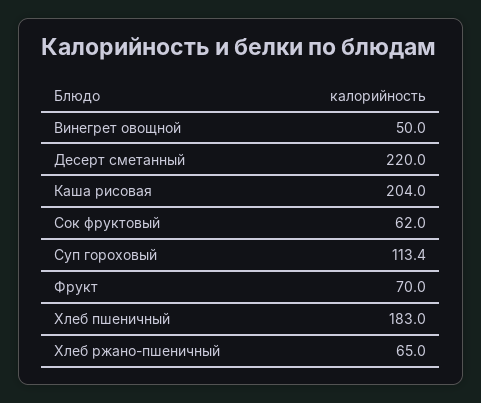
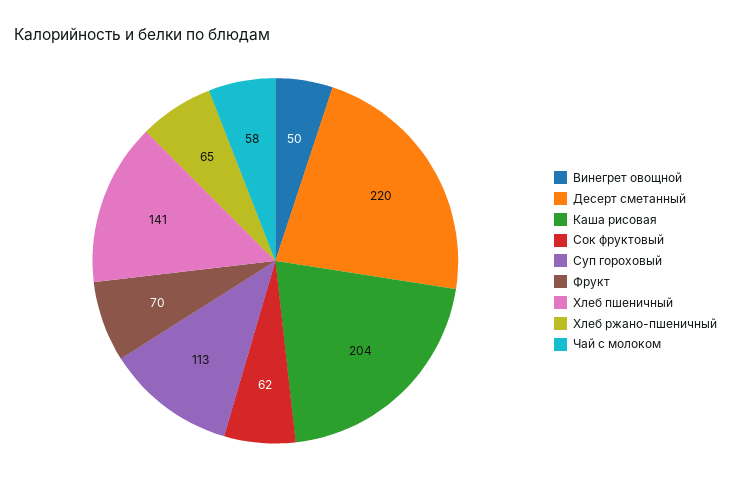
  {
    "Винегрет овощной": 50,
    "Десерт сметанный": 220,
    "Каша рисовая": 204,
    "Сок фруктовый": 62,
    "Суп гороховый": 113.4,
    "Фрукт": 70,
-   "Хлеб пшеничный": 183,
+   "Хлеб пшеничный": 141,
-   "Хлеб ржано-пшеничный": 65
+   "Хлеб ржано-пшеничный": 65,
+   "Чай с молоком": 58
  }

